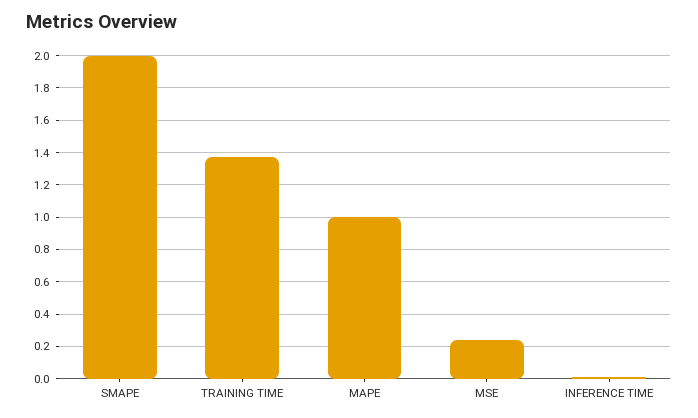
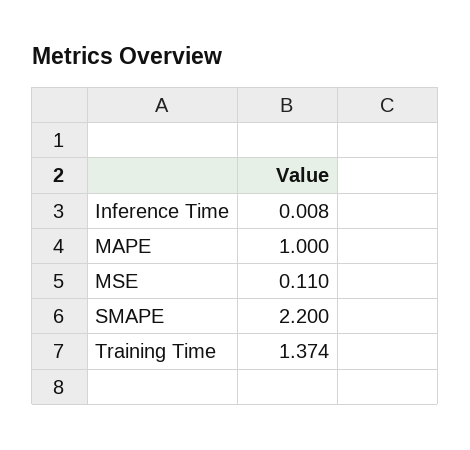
  {
-   "SMAPE": 2,
+   "SMAPE": 2.2,
    "TRAINING TIME": 1.374,
    "MAPE": 1,
-   "MSE": 0.25,
+   "MSE": 0.11,
    "INFERENCE TIME": 0.008
  }

